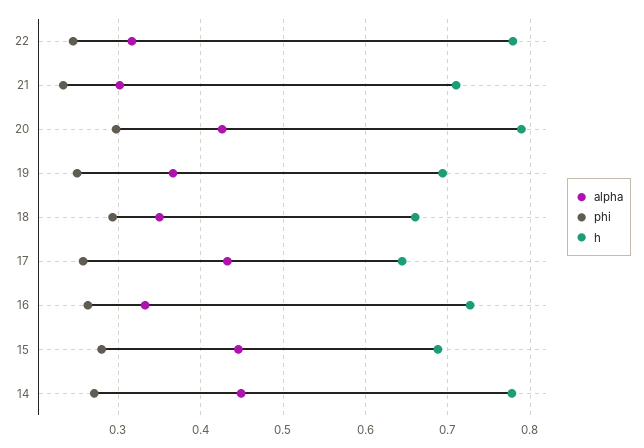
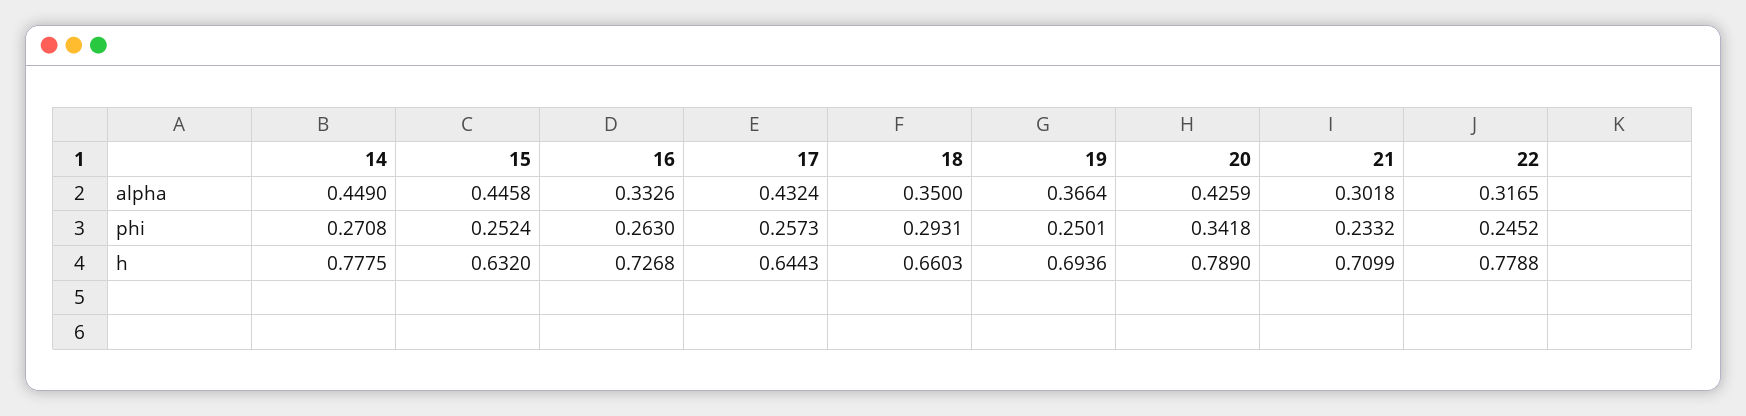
  {
    "alpha": {
      "22": 0.3165,
      "21": 0.3018,
      "20": 0.4259,
      "19": 0.3664,
      "18": 0.35,
      "17": 0.4324,
      "16": 0.3326,
      "15": 0.4458,
      "14": 0.449
    },
    "phi": {
      "22": 0.2452,
      "21": 0.2332,
-     "20": 0.3,
+     "20": 0.3418,
      "19": 0.2501,
      "18": 0.2931,
      "17": 0.2573,
      "16": 0.263,
-     "15": 0.28,
+     "15": 0.2524,
      "14": 0.2708
    },
    "h": {
      "22": 0.7788,
      "21": 0.7099,
      "20": 0.789,
      "19": 0.6936,
      "18": 0.6603,
      "17": 0.6443,
      "16": 0.7268,
-     "15": 0.69,
+     "15": 0.632,
      "14": 0.7775
    }
  }

